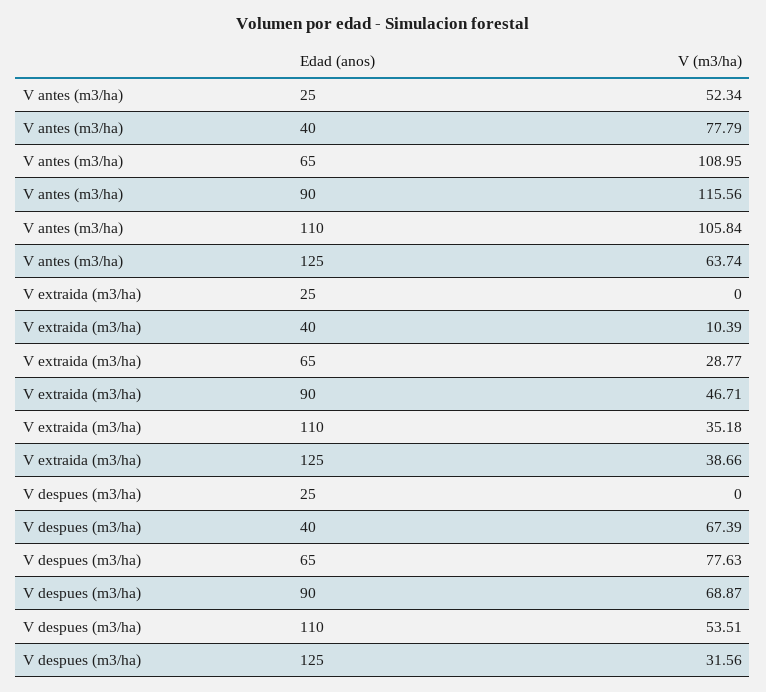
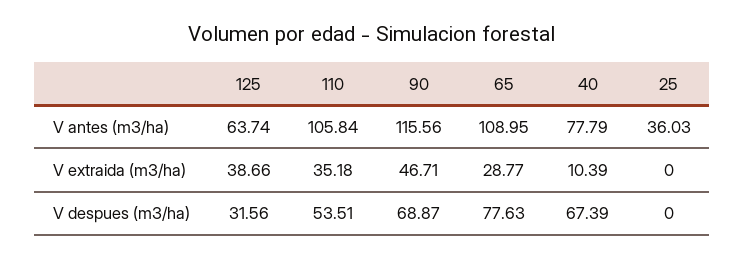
  {
    "V antes (m3/ha)": {
-     "25": 52.34,
+     "25": 36.03,
      "40": 77.79,
      "65": 108.95,
      "90": 115.56,
      "110": 105.84,
      "125": 63.74
    },
    "V extraida (m3/ha)": {
      "25": 0,
      "40": 10.39,
      "65": 28.77,
      "90": 46.71,
      "110": 35.18,
      "125": 38.66
    },
    "V despues (m3/ha)": {
      "25": 0,
      "40": 67.39,
      "65": 77.63,
      "90": 68.87,
      "110": 53.51,
      "125": 31.56
    }
  }

